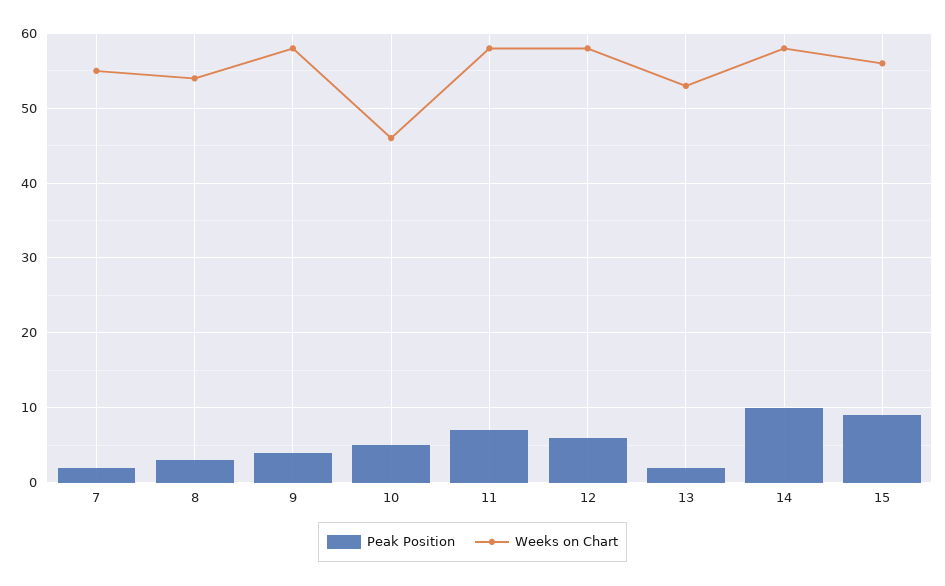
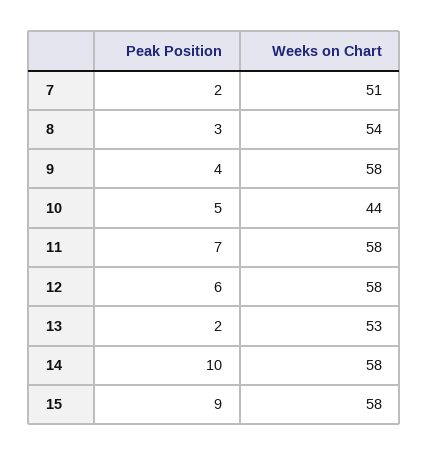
  {
    "Peak Position": {
      "7": 2,
      "8": 3,
      "9": 4,
      "10": 5,
      "11": 7,
      "12": 6,
      "13": 2,
      "14": 10,
      "15": 9
    },
    "Weeks on Chart": {
-     "7": 55,
+     "7": 51,
      "8": 54,
      "9": 58,
-     "10": 46,
+     "10": 44,
      "11": 58,
      "12": 58,
      "13": 53,
      "14": 58,
-     "15": 56
+     "15": 58
    }
  }

